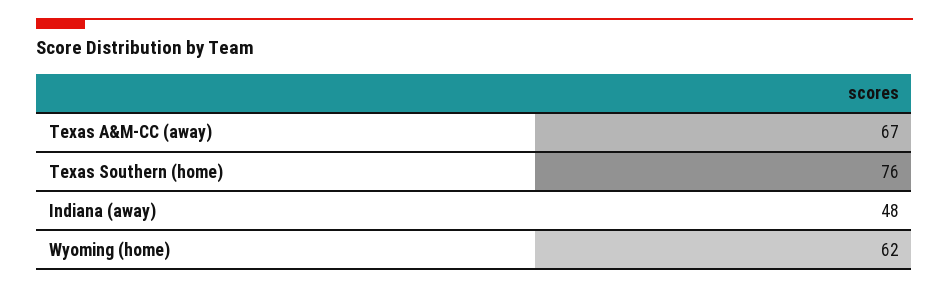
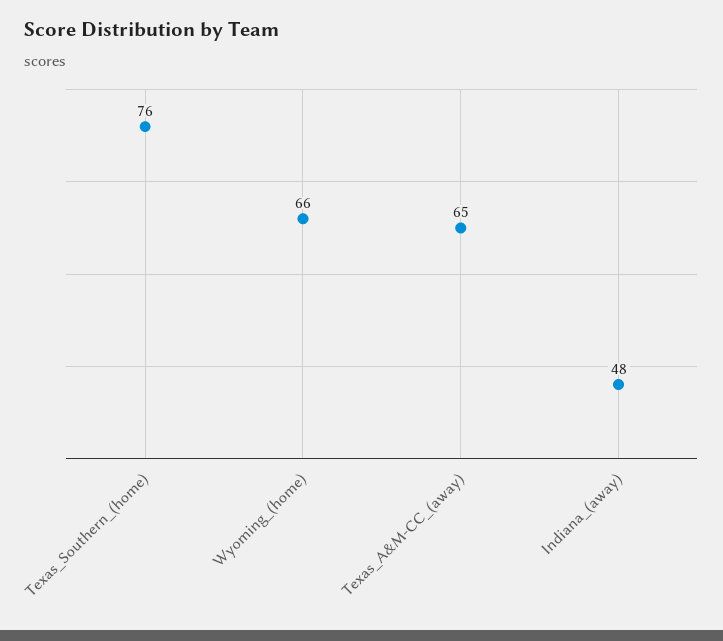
  {
-   "Texas A&M-CC (away)": 67,
+   "Texas A&M-CC (away)": 65,
    "Texas Southern (home)": 76,
    "Indiana (away)": 48,
-   "Wyoming (home)": 62
+   "Wyoming (home)": 66
  }

